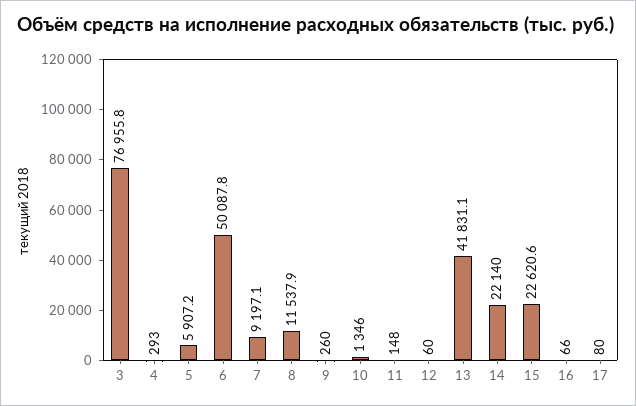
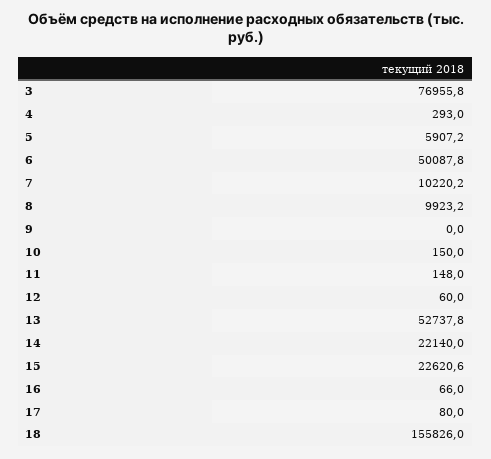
  {
    "3": 76955.8,
    "4": 293,
    "5": 5907.2,
    "6": 50087.8,
-   "7": 9197.1,
+   "7": 10220.2,
-   "8": 11537.9,
+   "8": 9923.2,
-   "9": 260,
+   "9": 0,
-   "10": 1346,
+   "10": 150,
    "11": 148,
    "12": 60,
-   "13": 41831.1,
+   "13": 52737.8,
    "14": 22140,
    "15": 22620.6,
    "16": 66,
-   "17": 80
+   "17": 80,
+   "18": 155826
  }

